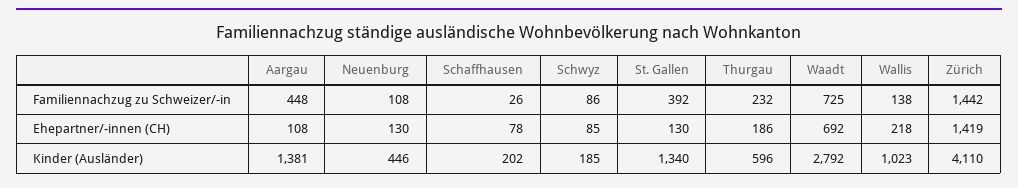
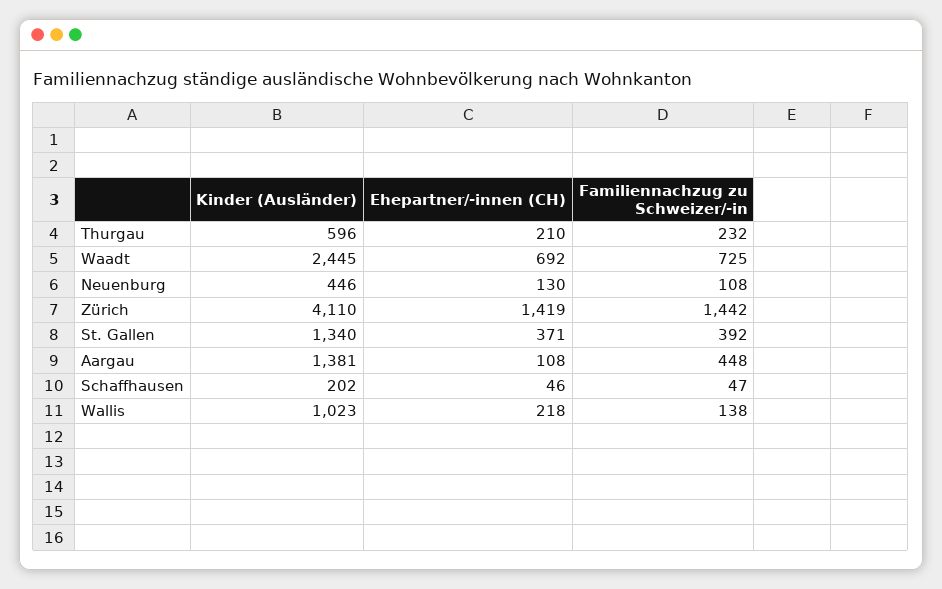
  {
    "Aargau": {
      "Familiennachzug zu Schweizer/-in": 448,
      "Ehepartner/-innen (CH)": 108,
      "Kinder (Ausländer)": 1381
    },
    "Neuenburg": {
      "Familiennachzug zu Schweizer/-in": 108,
      "Ehepartner/-innen (CH)": 130,
      "Kinder (Ausländer)": 446
    },
    "Schaffhausen": {
-     "Familiennachzug zu Schweizer/-in": 26,
+     "Familiennachzug zu Schweizer/-in": 47,
-     "Ehepartner/-innen (CH)": 78,
+     "Ehepartner/-innen (CH)": 46,
      "Kinder (Ausländer)": 202
    },
-   "Schwyz": {
-     "Familiennachzug zu Schweizer/-in": 86,
-     "Ehepartner/-innen (CH)": 85,
-     "Kinder (Ausländer)": 185
-   },
    "St. Gallen": {
      "Familiennachzug zu Schweizer/-in": 392,
-     "Ehepartner/-innen (CH)": 130,
+     "Ehepartner/-innen (CH)": 371,
      "Kinder (Ausländer)": 1340
    },
    "Thurgau": {
      "Familiennachzug zu Schweizer/-in": 232,
-     "Ehepartner/-innen (CH)": 186,
+     "Ehepartner/-innen (CH)": 210,
      "Kinder (Ausländer)": 596
    },
    "Waadt": {
      "Familiennachzug zu Schweizer/-in": 725,
      "Ehepartner/-innen (CH)": 692,
-     "Kinder (Ausländer)": 2792
+     "Kinder (Ausländer)": 2445
    },
    "Wallis": {
      "Familiennachzug zu Schweizer/-in": 138,
      "Ehepartner/-innen (CH)": 218,
      "Kinder (Ausländer)": 1023
    },
    "Zürich": {
      "Familiennachzug zu Schweizer/-in": 1442,
      "Ehepartner/-innen (CH)": 1419,
      "Kinder (Ausländer)": 4110
    }
  }

